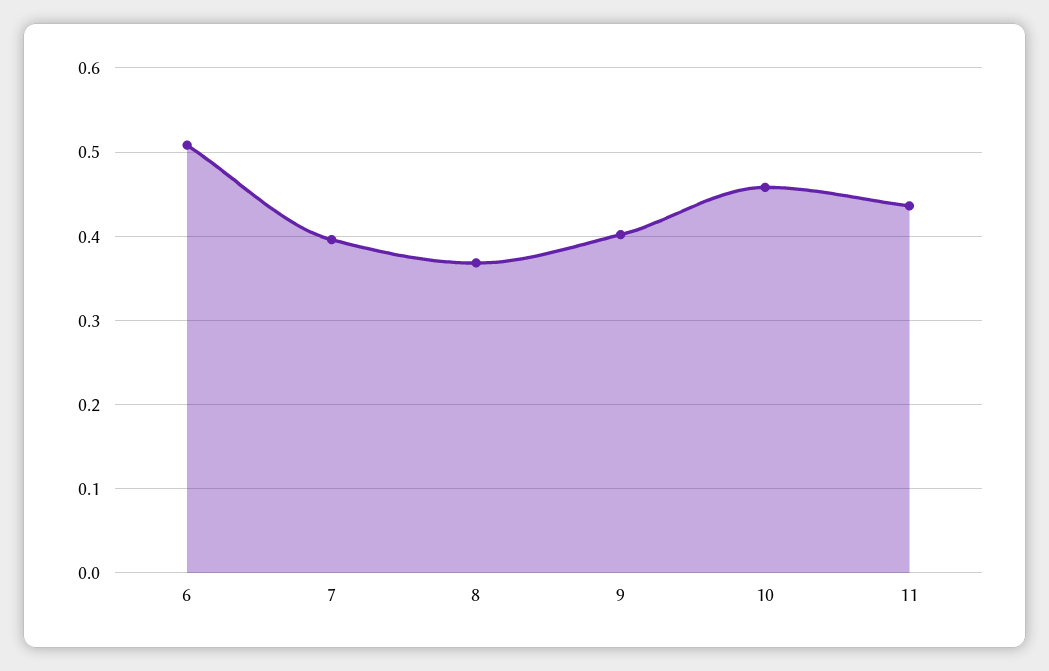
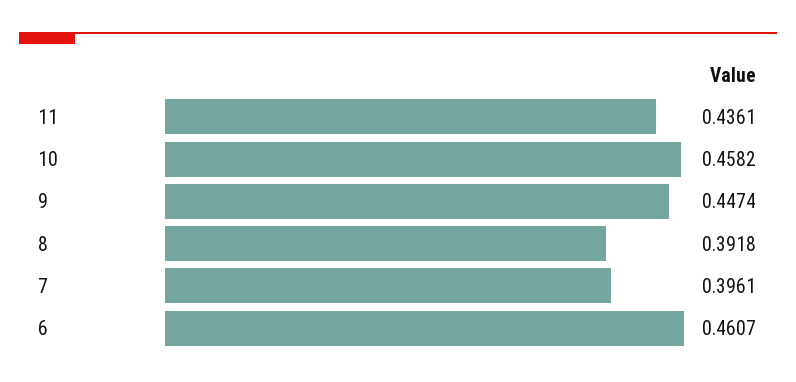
  {
-   "6": 0.51,
+   "6": 0.4607,
    "7": 0.3961,
-   "8": 0.37,
+   "8": 0.3918,
-   "9": 0.4,
+   "9": 0.4474,
    "10": 0.4582,
    "11": 0.4361
  }

